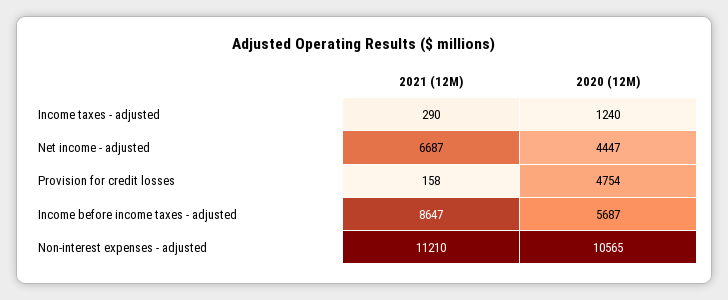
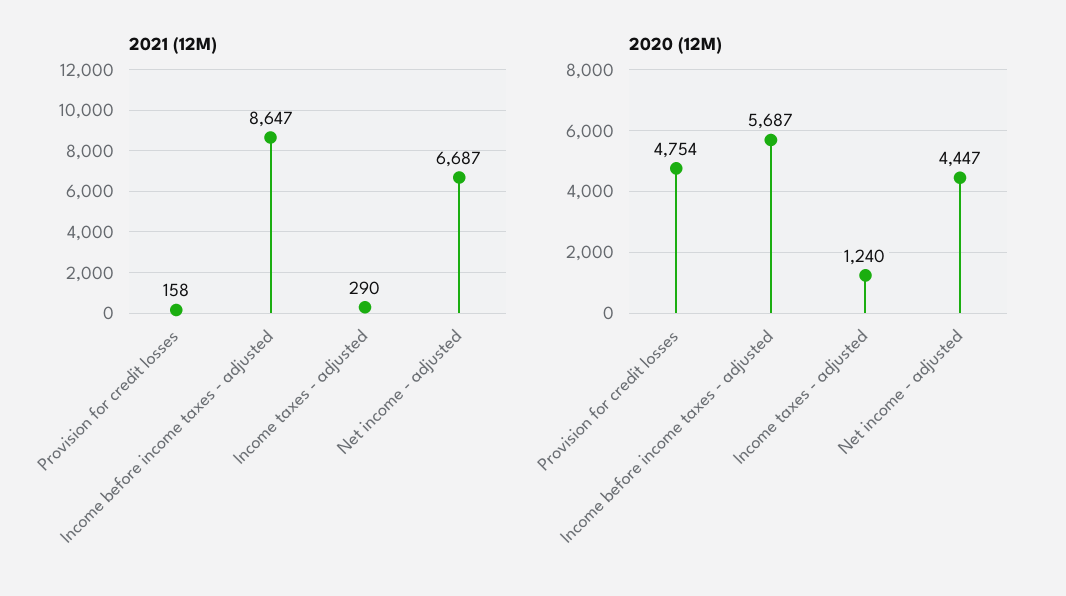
  {
    "2021 (12M)": {
      "Income taxes - adjusted": 290,
      "Net income - adjusted": 6687,
      "Provision for credit losses": 158,
-     "Income before income taxes - adjusted": 8647,
+     "Income before income taxes - adjusted": 8647
-     "Non-interest expenses - adjusted": 11210
    },
    "2020 (12M)": {
      "Income taxes - adjusted": 1240,
      "Net income - adjusted": 4447,
      "Provision for credit losses": 4754,
-     "Income before income taxes - adjusted": 5687,
+     "Income before income taxes - adjusted": 5687
-     "Non-interest expenses - adjusted": 10565
    }
  }

